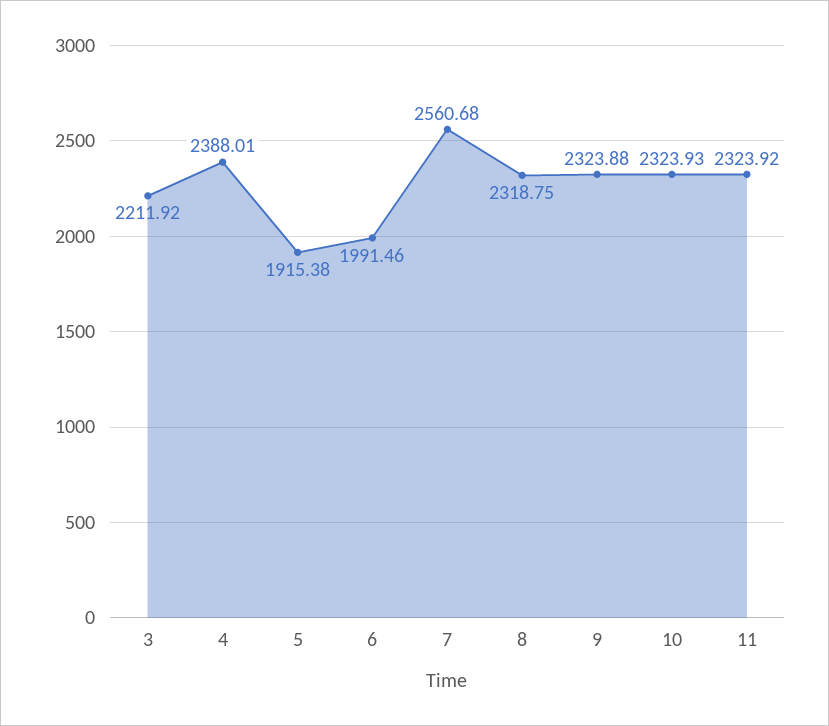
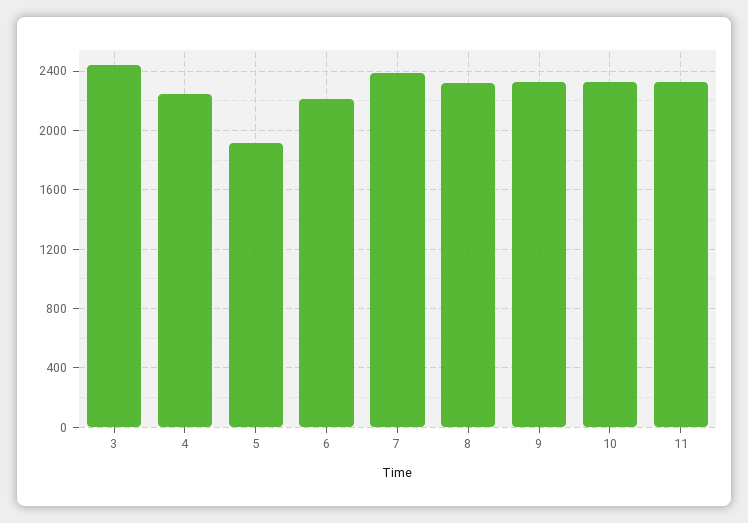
  {
-   "3": 2211.92,
+   "3": 2450,
-   "4": 2388.01,
+   "4": 2250,
    "5": 1915.38,
-   "6": 1991.46,
+   "6": 2200,
-   "7": 2560.68,
+   "7": 2400,
    "8": 2318.75,
    "9": 2323.88,
    "10": 2323.93,
    "11": 2323.92
  }

